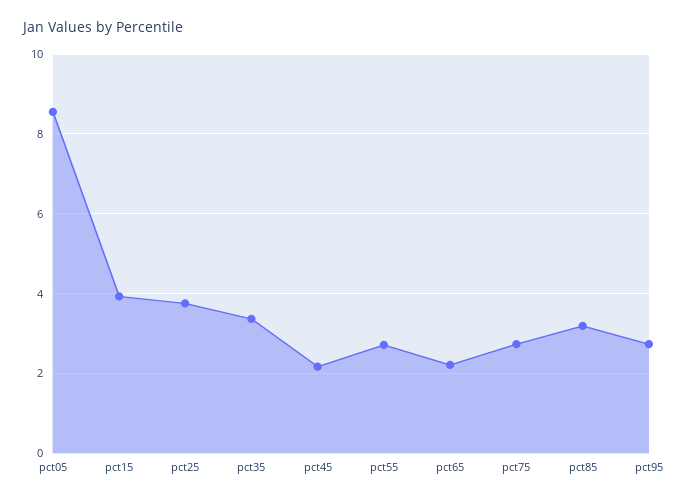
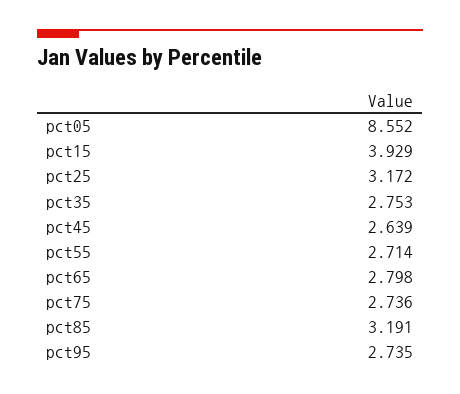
  {
    "pct05": 8.552,
    "pct15": 3.929,
-   "pct25": 3.8,
+   "pct25": 3.172,
-   "pct35": 3.4,
+   "pct35": 2.753,
-   "pct45": 2.2,
+   "pct45": 2.639,
    "pct55": 2.714,
-   "pct65": 2.2,
+   "pct65": 2.798,
    "pct75": 2.736,
    "pct85": 3.191,
    "pct95": 2.735
  }

